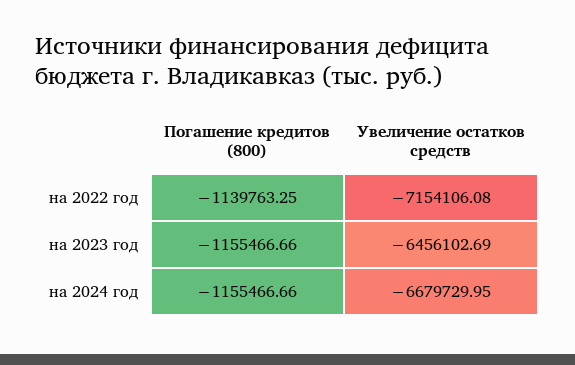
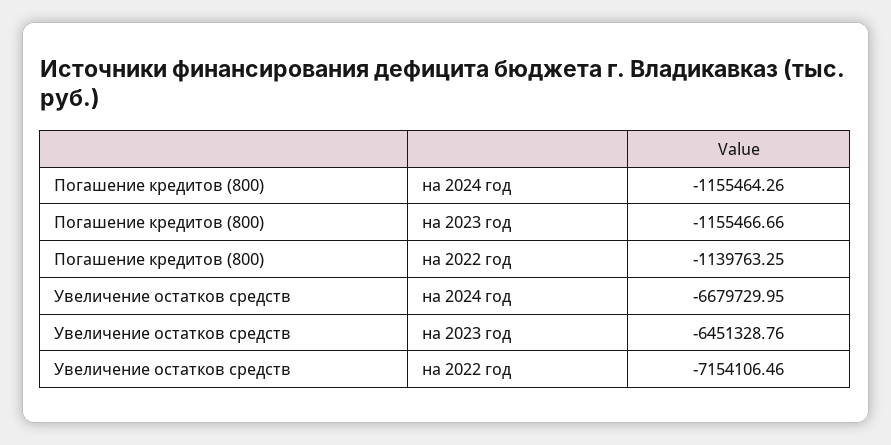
  {
    "Погашение кредитов (800)": {
      "на 2022 год": -1139763.25,
      "на 2023 год": -1155466.66,
-     "на 2024 год": -1155466.66
+     "на 2024 год": -1155464.26
    },
    "Увеличение остатков средств": {
-     "на 2022 год": -7154106.08,
+     "на 2022 год": -7154106.46,
-     "на 2023 год": -6456102.69,
+     "на 2023 год": -6451328.76,
      "на 2024 год": -6679729.95
    }
  }

